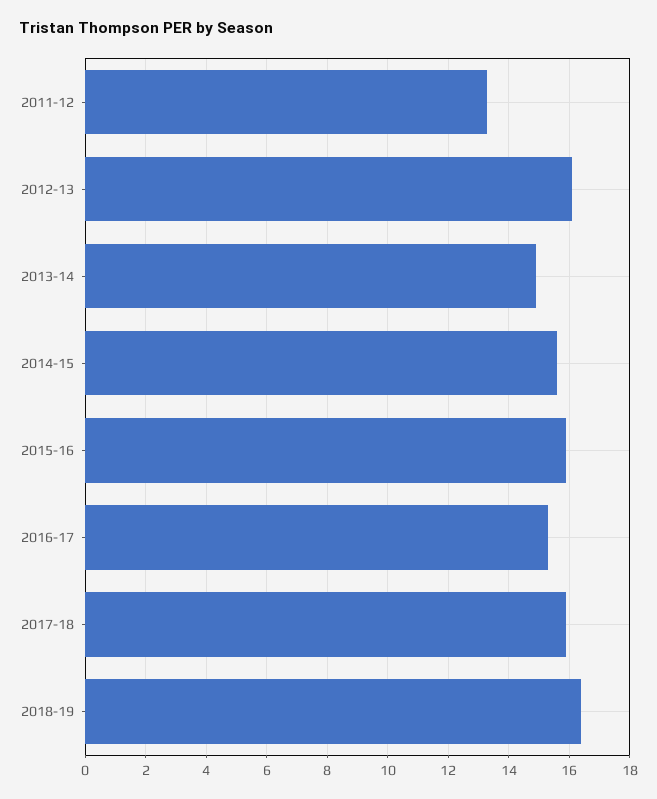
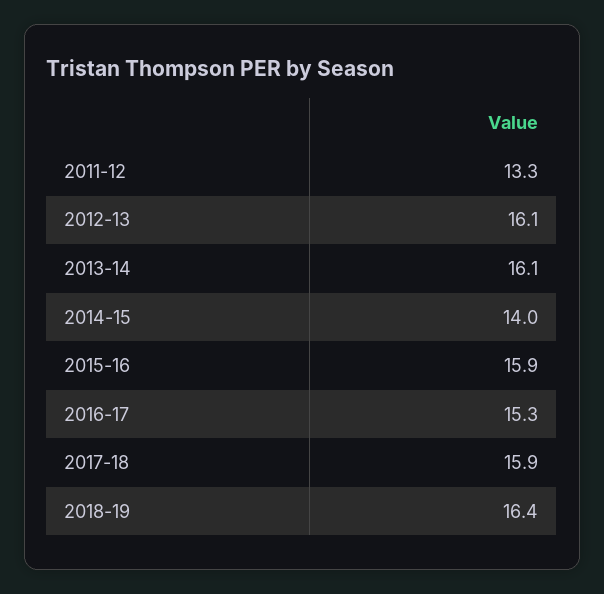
  {
    "2011-12": 13.3,
    "2012-13": 16.1,
-   "2013-14": 15,
+   "2013-14": 16.1,
-   "2014-15": 15.5,
+   "2014-15": 14,
    "2015-16": 15.9,
    "2016-17": 15.3,
    "2017-18": 15.9,
    "2018-19": 16.4
  }

